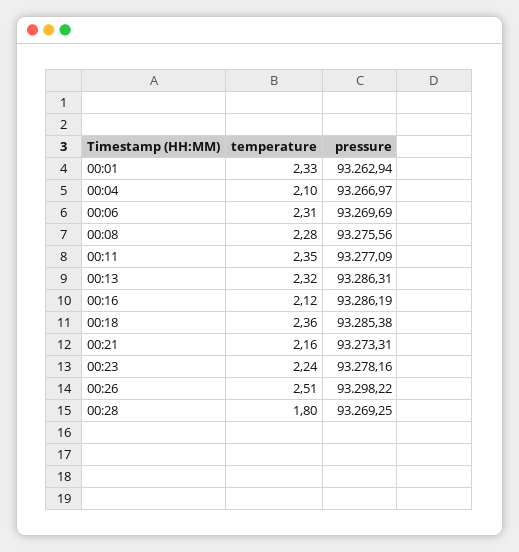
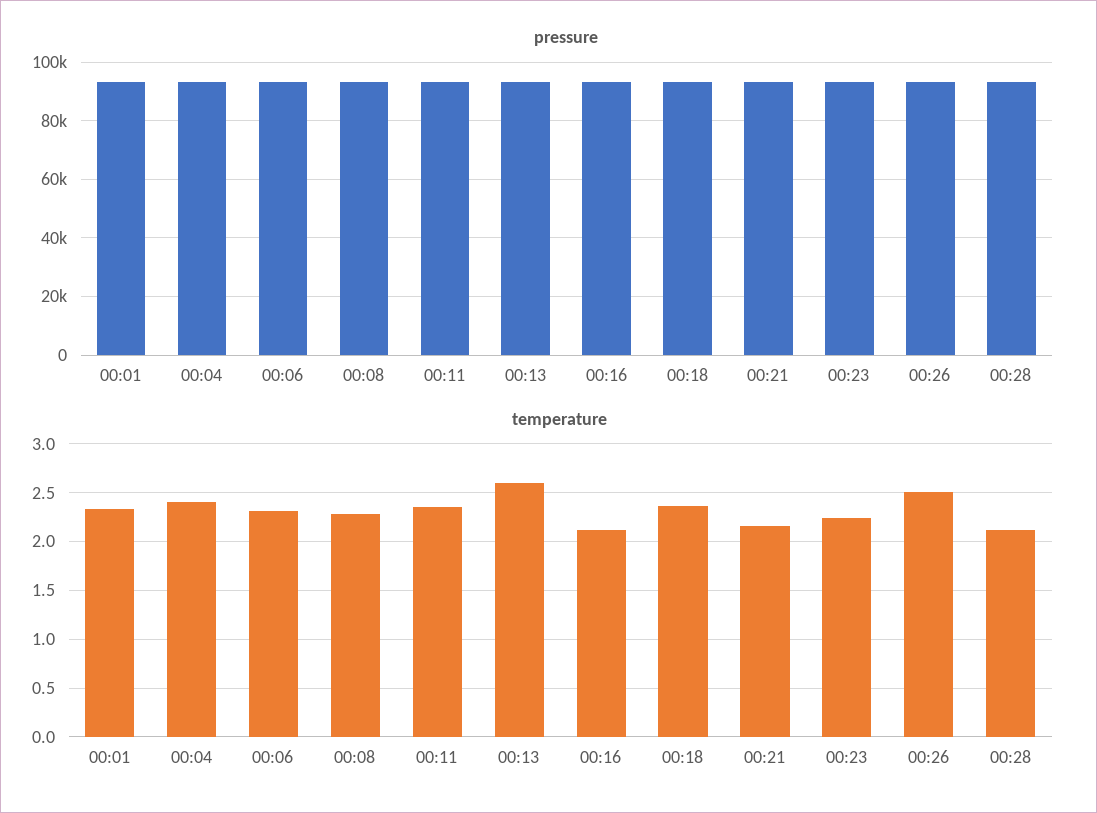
  {
    "temperature": {
      "00:01": 2.33,
-     "00:04": 2.1,
+     "00:04": 2.4,
      "00:06": 2.31,
      "00:08": 2.28,
      "00:11": 2.35,
-     "00:13": 2.32,
+     "00:13": 2.6,
      "00:16": 2.12,
      "00:18": 2.36,
      "00:21": 2.16,
      "00:23": 2.24,
      "00:26": 2.51,
-     "00:28": 1.8
+     "00:28": 2.1
    },
    "pressure": {
      "00:01": 93262.94,
      "00:04": 93266.97,
      "00:06": 93269.69,
      "00:08": 93275.56,
      "00:11": 93277.09,
      "00:13": 93286.31,
      "00:16": 93286.19,
      "00:18": 93285.38,
      "00:21": 93273.31,
      "00:23": 93278.16,
      "00:26": 93298.22,
      "00:28": 93269.25
    }
  }

